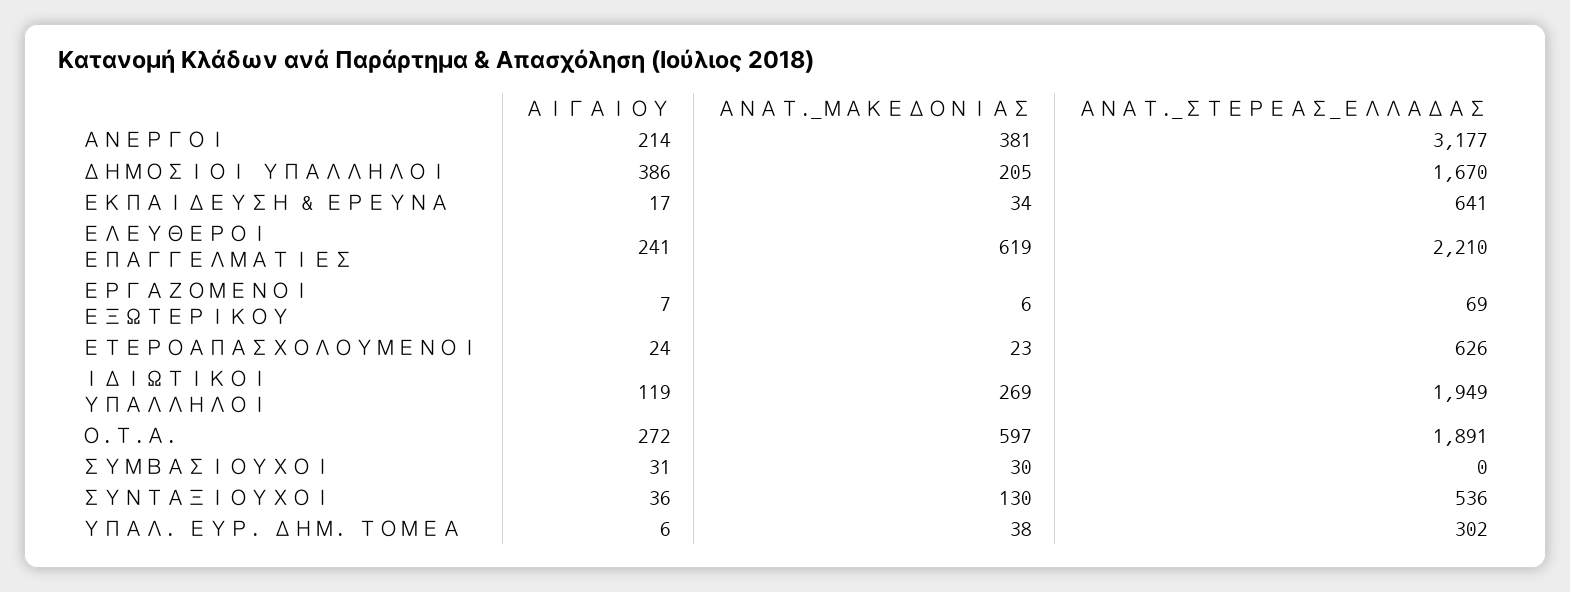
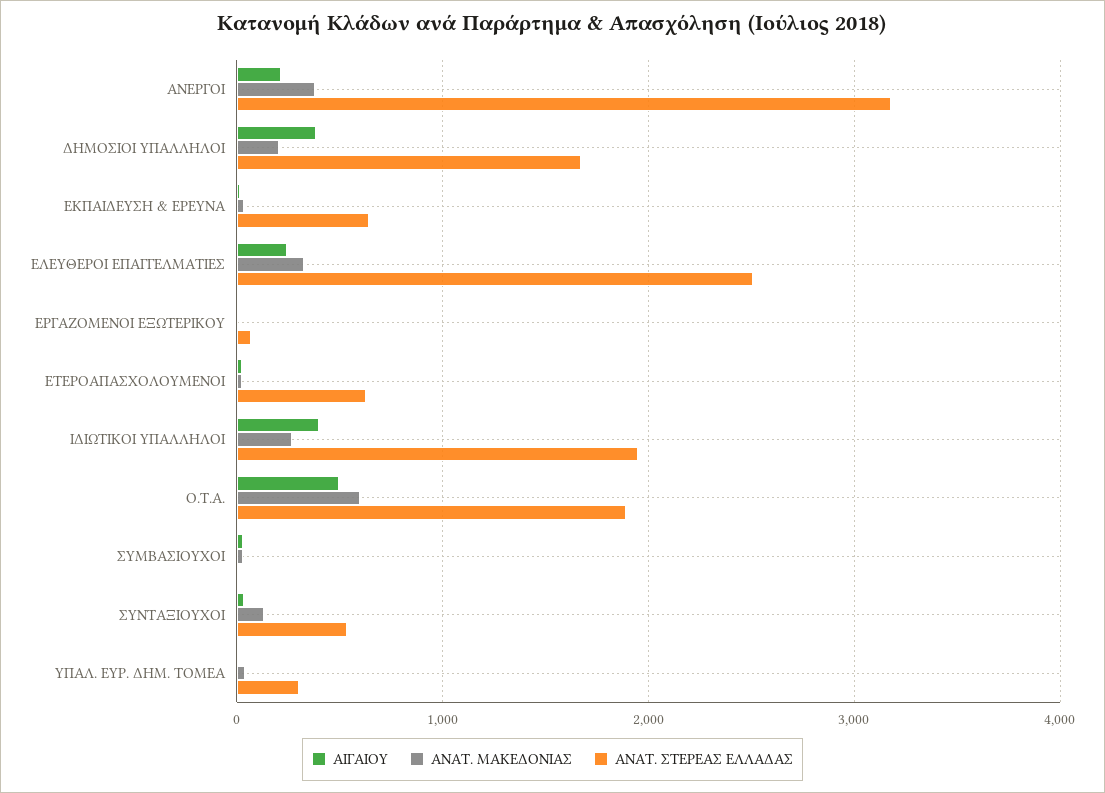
  {
    "ΑΙΓΑΙΟΥ": {
      "ΑΝΕΡΓΟΙ": 214,
      "ΔΗΜΟΣΙΟΙ ΥΠΑΛΛΗΛΟΙ": 386,
      "ΕΚΠΑΙΔΕΥΣΗ & ΕΡΕΥΝΑ": 17,
      "ΕΛΕΥΘΕΡΟΙ ΕΠΑΓΓΕΛΜΑΤΙΕΣ": 241,
      "ΕΡΓΑΖΟΜΕΝΟΙ ΕΞΩΤΕΡΙΚΟΥ": 7,
      "ΕΤΕΡΟΑΠΑΣΧΟΛΟΥΜΕΝΟΙ": 24,
-     "ΙΔΙΩΤΙΚΟΙ ΥΠΑΛΛΗΛΟΙ": 119,
+     "ΙΔΙΩΤΙΚΟΙ ΥΠΑΛΛΗΛΟΙ": 400,
-     "Ο.Τ.Α.": 272,
+     "Ο.Τ.Α.": 500,
      "ΣΥΜΒΑΣΙΟΥΧΟΙ": 31,
      "ΣΥΝΤΑΞΙΟΥΧΟΙ": 36,
      "ΥΠΑΛ. ΕΥΡ. ΔΗΜ. ΤΟΜΕΑ": 6
    },
    "ΑΝΑΤ._ΜΑΚΕΔΟΝΙΑΣ": {
      "ΑΝΕΡΓΟΙ": 381,
      "ΔΗΜΟΣΙΟΙ ΥΠΑΛΛΗΛΟΙ": 205,
      "ΕΚΠΑΙΔΕΥΣΗ & ΕΡΕΥΝΑ": 34,
-     "ΕΛΕΥΘΕΡΟΙ ΕΠΑΓΓΕΛΜΑΤΙΕΣ": 619,
+     "ΕΛΕΥΘΕΡΟΙ ΕΠΑΓΓΕΛΜΑΤΙΕΣ": 300,
      "ΕΡΓΑΖΟΜΕΝΟΙ ΕΞΩΤΕΡΙΚΟΥ": 6,
      "ΕΤΕΡΟΑΠΑΣΧΟΛΟΥΜΕΝΟΙ": 23,
      "ΙΔΙΩΤΙΚΟΙ ΥΠΑΛΛΗΛΟΙ": 269,
      "Ο.Τ.Α.": 597,
      "ΣΥΜΒΑΣΙΟΥΧΟΙ": 30,
      "ΣΥΝΤΑΞΙΟΥΧΟΙ": 130,
      "ΥΠΑΛ. ΕΥΡ. ΔΗΜ. ΤΟΜΕΑ": 38
    },
    "ΑΝΑΤ._ΣΤΕΡΕΑΣ_ΕΛΛΑΔΑΣ": {
      "ΑΝΕΡΓΟΙ": 3177,
      "ΔΗΜΟΣΙΟΙ ΥΠΑΛΛΗΛΟΙ": 1670,
      "ΕΚΠΑΙΔΕΥΣΗ & ΕΡΕΥΝΑ": 641,
-     "ΕΛΕΥΘΕΡΟΙ ΕΠΑΓΓΕΛΜΑΤΙΕΣ": 2210,
+     "ΕΛΕΥΘΕΡΟΙ ΕΠΑΓΓΕΛΜΑΤΙΕΣ": 2500,
      "ΕΡΓΑΖΟΜΕΝΟΙ ΕΞΩΤΕΡΙΚΟΥ": 69,
      "ΕΤΕΡΟΑΠΑΣΧΟΛΟΥΜΕΝΟΙ": 626,
      "ΙΔΙΩΤΙΚΟΙ ΥΠΑΛΛΗΛΟΙ": 1949,
      "Ο.Τ.Α.": 1891,
      "ΣΥΜΒΑΣΙΟΥΧΟΙ": 0,
      "ΣΥΝΤΑΞΙΟΥΧΟΙ": 536,
      "ΥΠΑΛ. ΕΥΡ. ΔΗΜ. ΤΟΜΕΑ": 302
    }
  }

